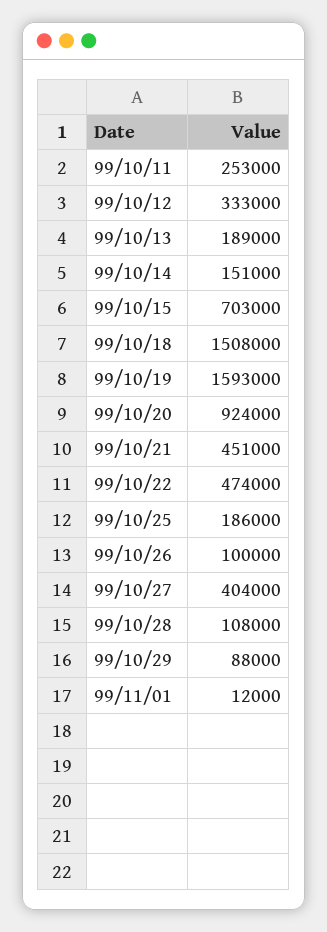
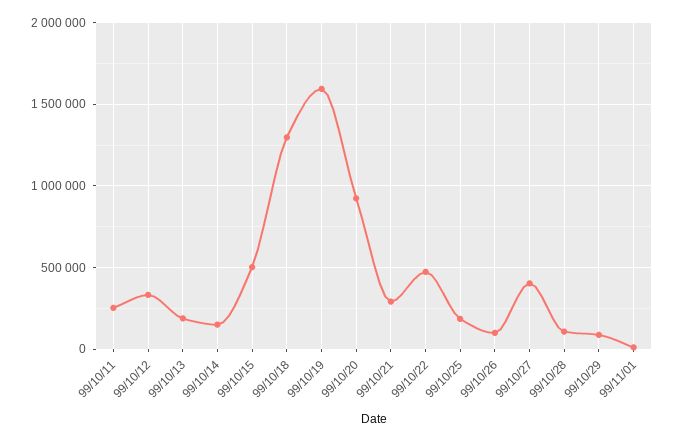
  {
    "99/10/11": 253000,
    "99/10/12": 333000,
    "99/10/13": 189000,
    "99/10/14": 151000,
-   "99/10/15": 703000,
+   "99/10/15": 500000,
-   "99/10/18": 1508000,
+   "99/10/18": 1300000,
    "99/10/19": 1593000,
    "99/10/20": 924000,
-   "99/10/21": 451000,
+   "99/10/21": 300000,
    "99/10/22": 474000,
    "99/10/25": 186000,
    "99/10/26": 100000,
    "99/10/27": 404000,
    "99/10/28": 108000,
    "99/10/29": 88000,
    "99/11/01": 12000
  }

